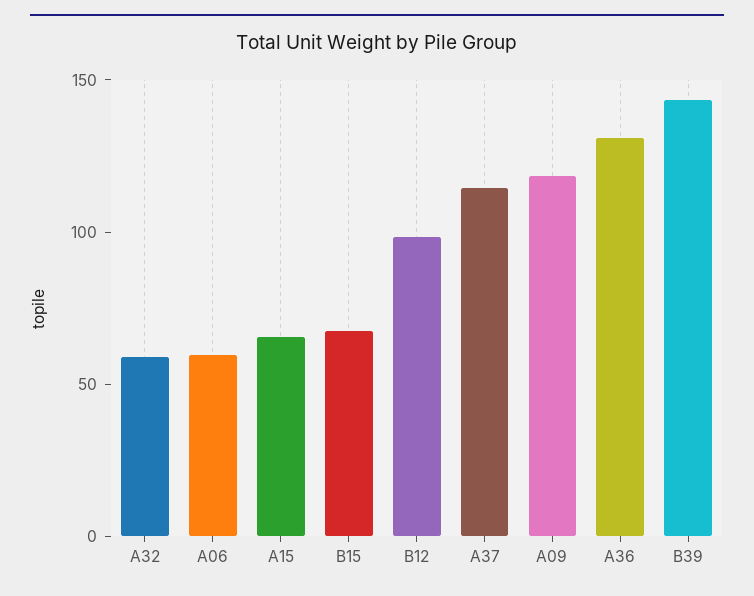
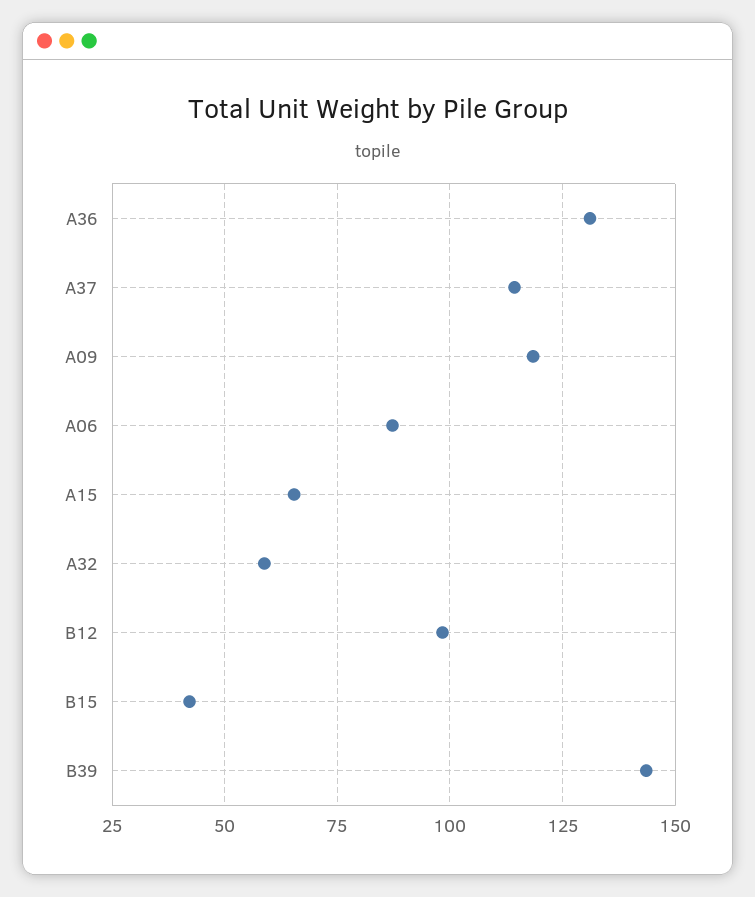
  {
    "A32": 60,
-   "A06": 60,
+   "A06": 87.5,
    "A15": 65,
-   "B15": 70,
+   "B15": 42.5,
    "B12": 97.5,
    "A37": 115,
    "A09": 117.5,
    "A36": 130,
    "B39": 142.5
  }

